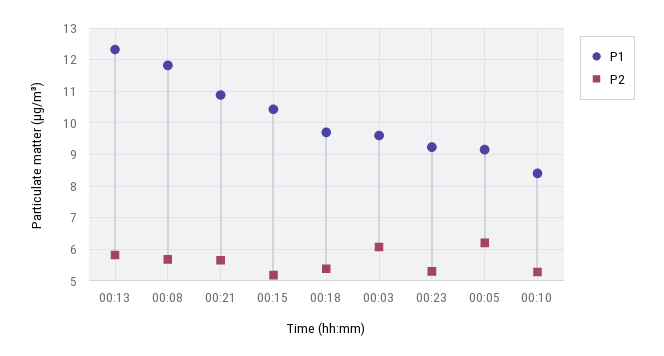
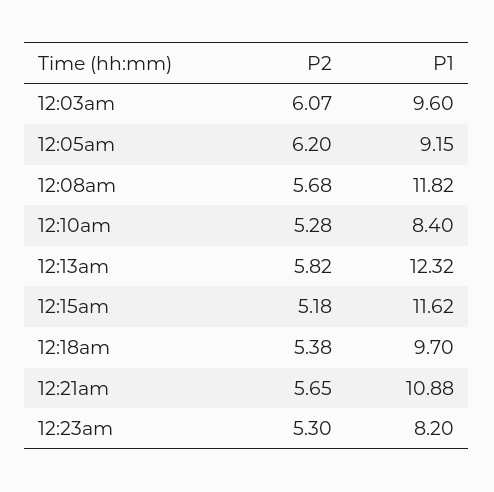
  {
    "P1": {
      "00:13": 12.32,
      "00:08": 11.82,
      "00:21": 10.88,
-     "00:15": 10.4,
+     "00:15": 11.62,
      "00:18": 9.7,
      "00:03": 9.6,
-     "00:23": 9.2,
+     "00:23": 8.2,
      "00:05": 9.15,
      "00:10": 8.4
    },
    "P2": {
      "00:13": 5.82,
      "00:08": 5.68,
      "00:21": 5.65,
      "00:15": 5.18,
      "00:18": 5.38,
      "00:03": 6.07,
      "00:23": 5.3,
      "00:05": 6.2,
      "00:10": 5.28
    }
  }

